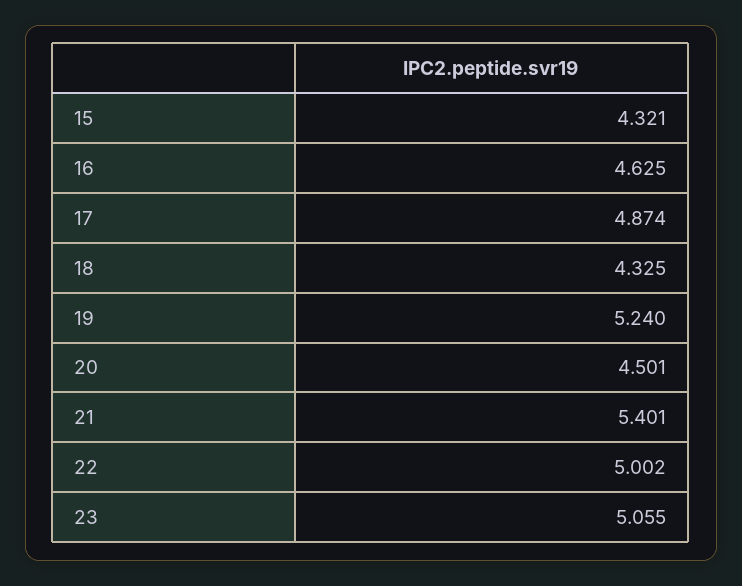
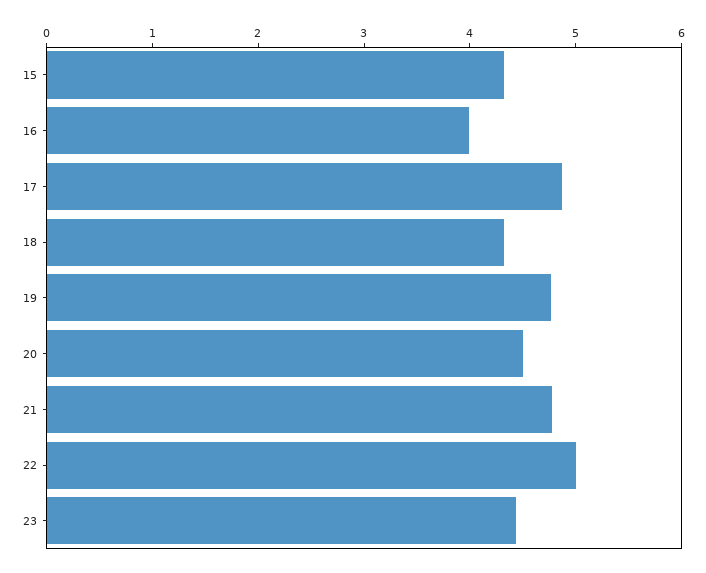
  {
    "15": 4.321,
-   "16": 4.625,
+   "16": 4,
    "17": 4.874,
    "18": 4.325,
-   "19": 5.24,
+   "19": 4.8,
    "20": 4.501,
-   "21": 5.401,
+   "21": 4.8,
    "22": 5.002,
-   "23": 5.055
+   "23": 4.4
  }

